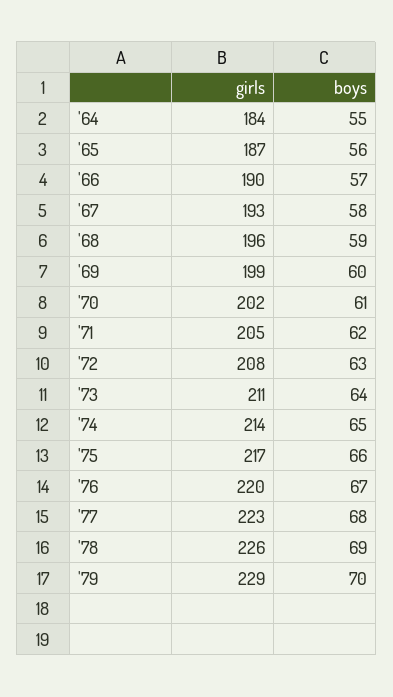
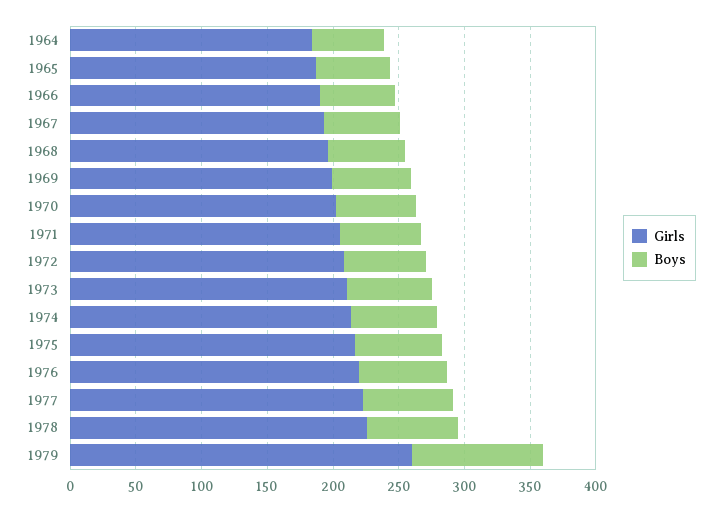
  {
    "girls": {
      "'64": 184,
      "'65": 187,
      "'66": 190,
      "'67": 193,
      "'68": 196,
      "'69": 199,
      "'70": 202,
      "'71": 205,
      "'72": 208,
      "'73": 211,
      "'74": 214,
      "'75": 217,
      "'76": 220,
      "'77": 223,
      "'78": 226,
-     "'79": 229
+     "'79": 260
    },
    "boys": {
      "'64": 55,
      "'65": 56,
      "'66": 57,
      "'67": 58,
      "'68": 59,
      "'69": 60,
      "'70": 61,
      "'71": 62,
      "'72": 63,
      "'73": 64,
      "'74": 65,
      "'75": 66,
      "'76": 67,
      "'77": 68,
      "'78": 69,
-     "'79": 70
+     "'79": 100
    }
  }

